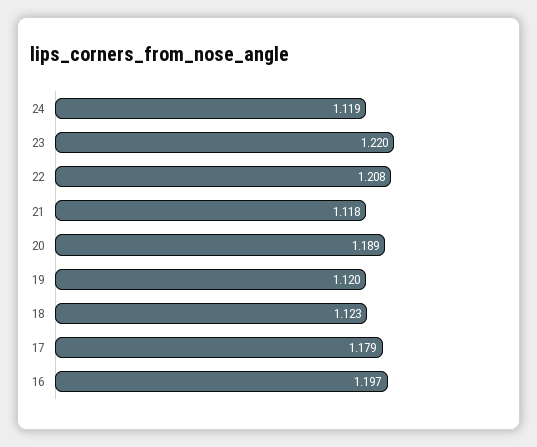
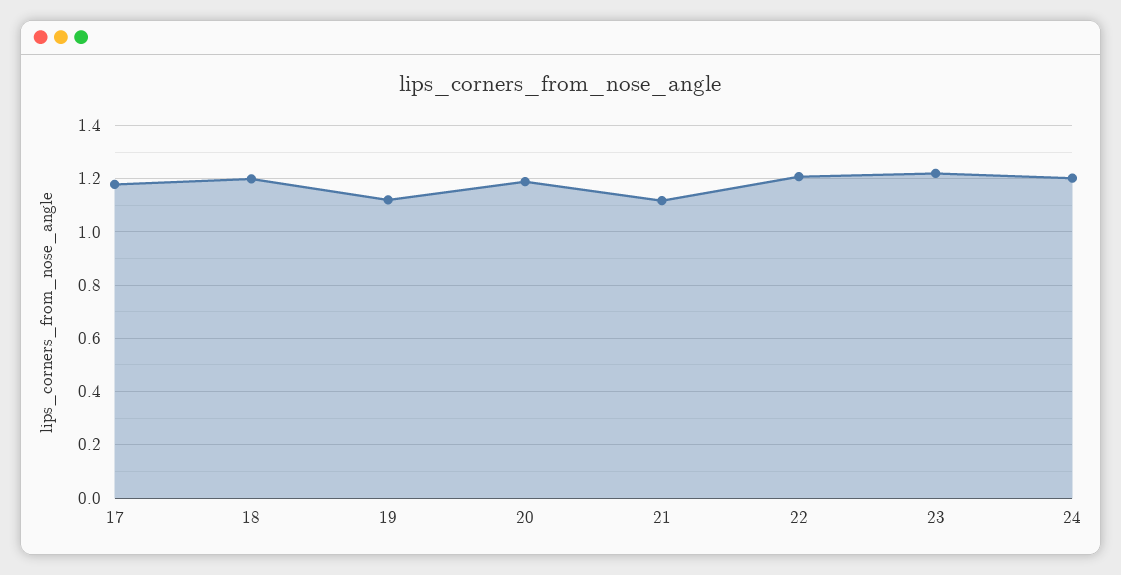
  {
-   "24": 1.119,
+   "24": 1.2,
    "23": 1.22,
    "22": 1.208,
    "21": 1.118,
    "20": 1.189,
    "19": 1.12,
-   "18": 1.123,
+   "18": 1.2,
-   "17": 1.179,
+   "17": 1.179
-   "16": 1.197
  }

